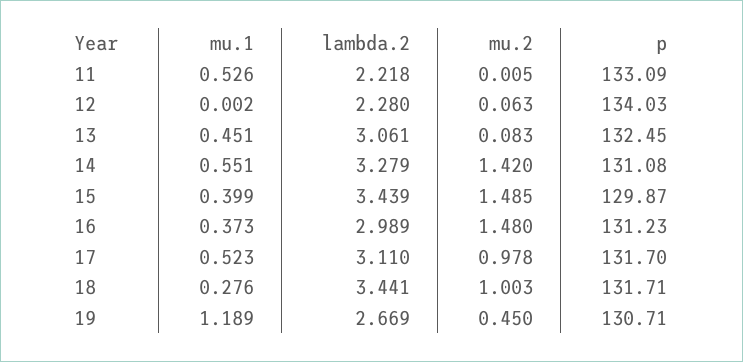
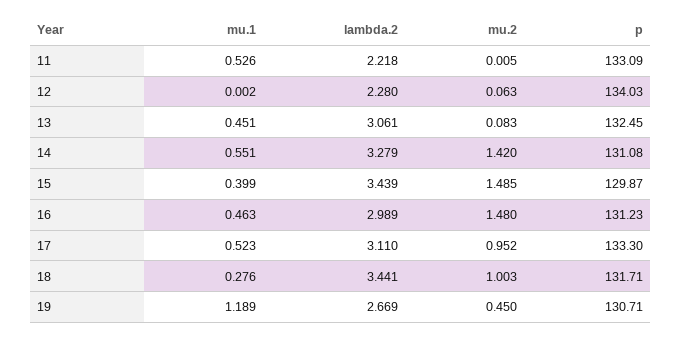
  {
    "mu.1": {
      "11": 0.526,
      "12": 0.002,
      "13": 0.451,
      "14": 0.551,
      "15": 0.399,
-     "16": 0.373,
+     "16": 0.463,
      "17": 0.523,
      "18": 0.276,
      "19": 1.189
    },
    "lambda.2": {
      "11": 2.218,
      "12": 2.28,
      "13": 3.061,
      "14": 3.279,
      "15": 3.439,
      "16": 2.989,
      "17": 3.11,
      "18": 3.441,
      "19": 2.669
    },
    "mu.2": {
      "11": 0.005,
      "12": 0.063,
      "13": 0.083,
      "14": 1.42,
      "15": 1.485,
      "16": 1.48,
-     "17": 0.978,
+     "17": 0.952,
      "18": 1.003,
      "19": 0.45
    },
    "p": {
      "11": 133.09,
      "12": 134.03,
      "13": 132.45,
      "14": 131.08,
      "15": 129.87,
      "16": 131.23,
-     "17": 131.7,
+     "17": 133.3,
      "18": 131.71,
      "19": 130.71
    }
  }

